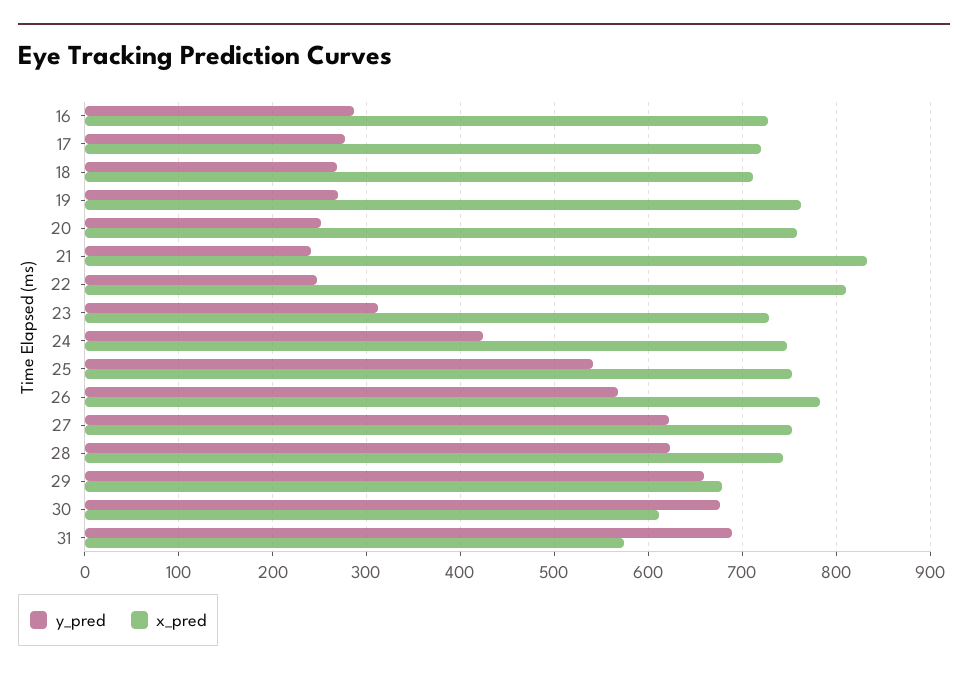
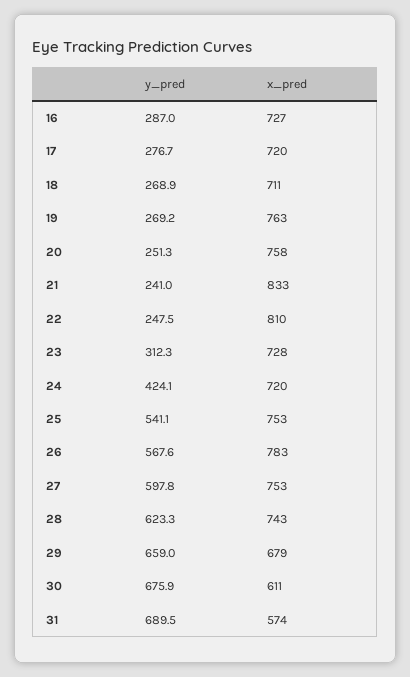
  {
    "y_pred": {
      "16": 287,
      "17": 276.7,
      "18": 268.9,
      "19": 269.2,
      "20": 251.3,
      "21": 241,
      "22": 247.5,
      "23": 312.3,
      "24": 424.1,
      "25": 541.1,
      "26": 567.6,
-     "27": 620,
+     "27": 597.8,
      "28": 623.3,
      "29": 659,
      "30": 675.9,
      "31": 689.5
    },
    "x_pred": {
      "16": 727,
      "17": 720,
      "18": 711,
      "19": 763,
      "20": 758,
      "21": 833,
      "22": 810,
      "23": 728,
-     "24": 750,
+     "24": 720,
      "25": 753,
      "26": 783,
      "27": 753,
      "28": 743,
      "29": 679,
      "30": 611,
      "31": 574
    }
  }

